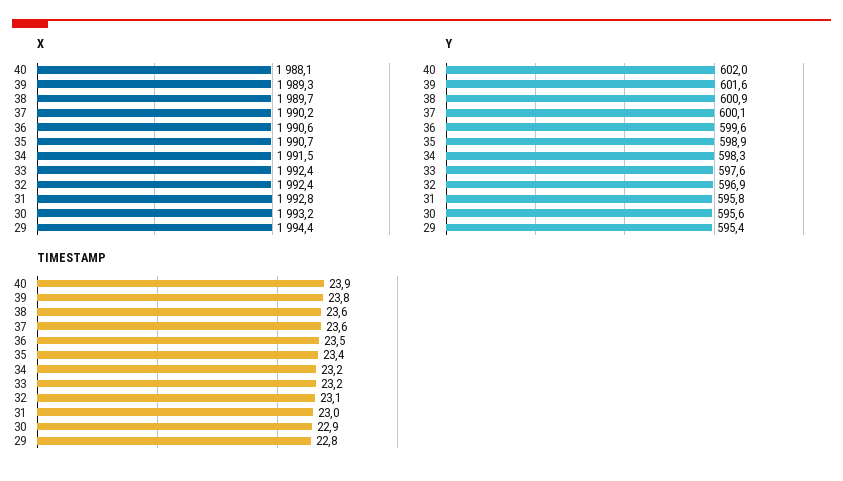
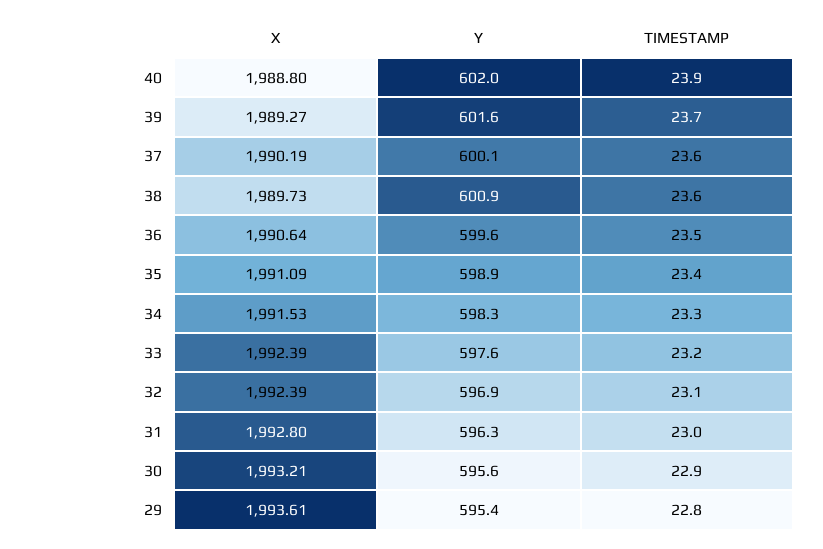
  {
    "X": {
-     "40": 1988.1,
+     "40": 1988.8,
      "39": 1989.27,
      "38": 1989.73,
      "37": 1990.19,
      "36": 1990.64,
-     "35": 1990.7,
+     "35": 1991.09,
      "34": 1991.53,
      "33": 1992.39,
      "32": 1992.39,
      "31": 1992.8,
      "30": 1993.21,
-     "29": 1994.4
+     "29": 1993.61
    },
    "Y": {
      "40": 602,
      "39": 601.6,
      "38": 600.9,
      "37": 600.1,
      "36": 599.6,
      "35": 598.9,
      "34": 598.3,
      "33": 597.6,
      "32": 596.9,
-     "31": 595.8,
+     "31": 596.3,
      "30": 595.6,
      "29": 595.4
    },
    "TIMESTAMP": {
      "40": 23.9,
-     "39": 23.8,
+     "39": 23.7,
      "38": 23.6,
      "37": 23.6,
      "36": 23.5,
      "35": 23.4,
-     "34": 23.2,
+     "34": 23.3,
      "33": 23.2,
      "32": 23.1,
      "31": 23,
      "30": 22.9,
      "29": 22.8
    }
  }

